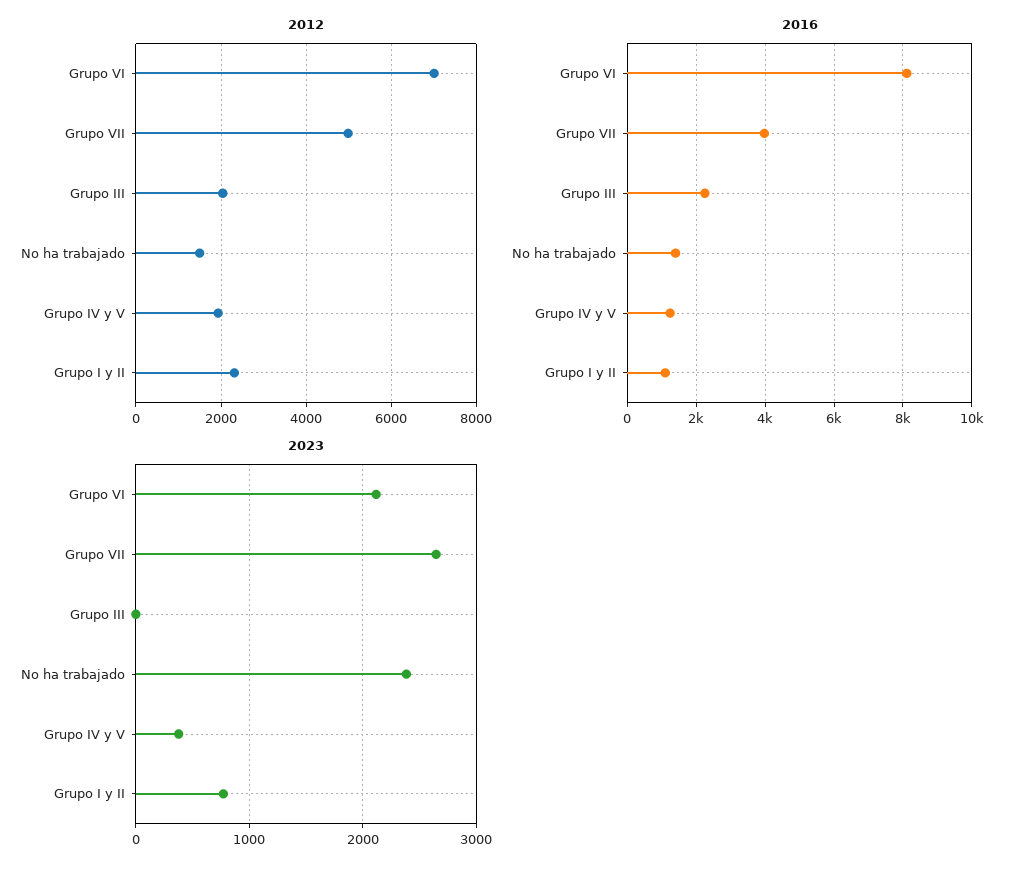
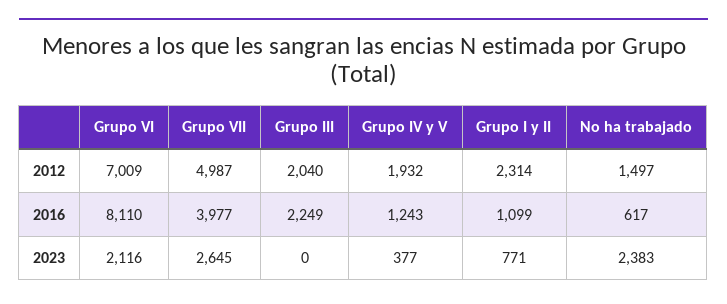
  {
    "2012": {
      "Grupo VI": 7009,
      "Grupo VII": 4987,
      "Grupo III": 2040,
      "No ha trabajado": 1497,
      "Grupo IV y V": 1932,
      "Grupo I y II": 2314
    },
    "2016": {
      "Grupo VI": 8110,
      "Grupo VII": 3977,
      "Grupo III": 2249,
-     "No ha trabajado": 1400,
+     "No ha trabajado": 617,
      "Grupo IV y V": 1243,
      "Grupo I y II": 1099
    },
    "2023": {
      "Grupo VI": 2116,
      "Grupo VII": 2645,
      "Grupo III": 0,
      "No ha trabajado": 2383,
      "Grupo IV y V": 377,
      "Grupo I y II": 771
    }
  }

